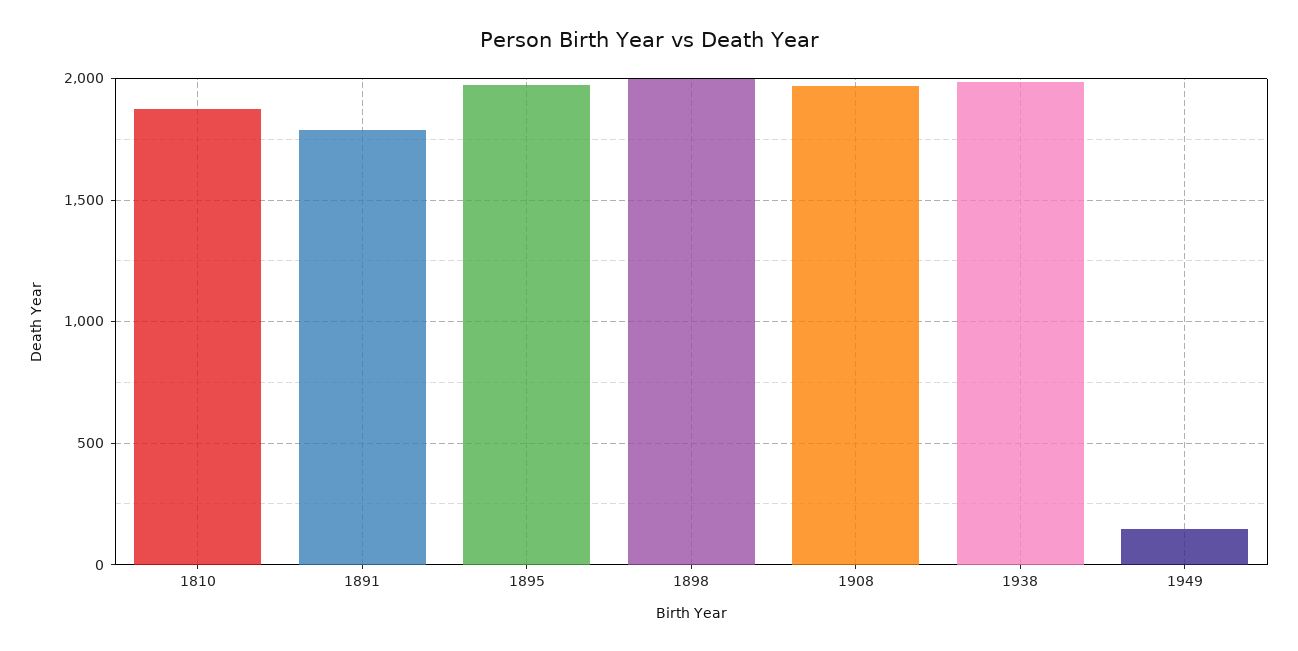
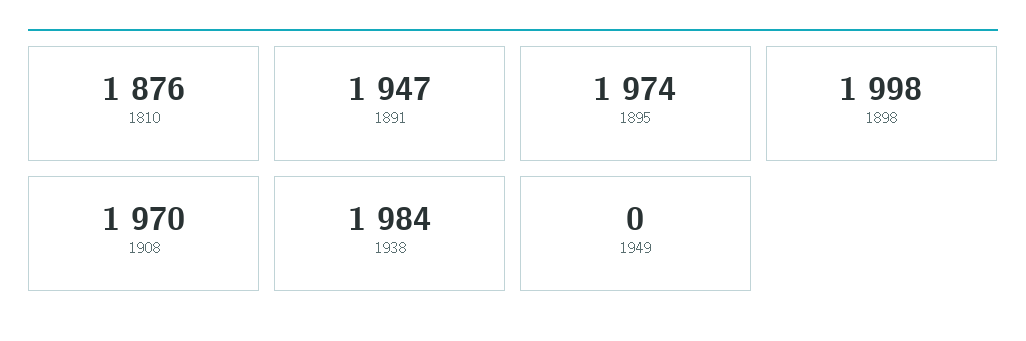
  {
    "1810": 1876,
-   "1891": 1800,
+   "1891": 1947,
    "1895": 1974,
    "1898": 1998,
    "1908": 1970,
    "1938": 1984,
-   "1949": 150
+   "1949": 0
  }

